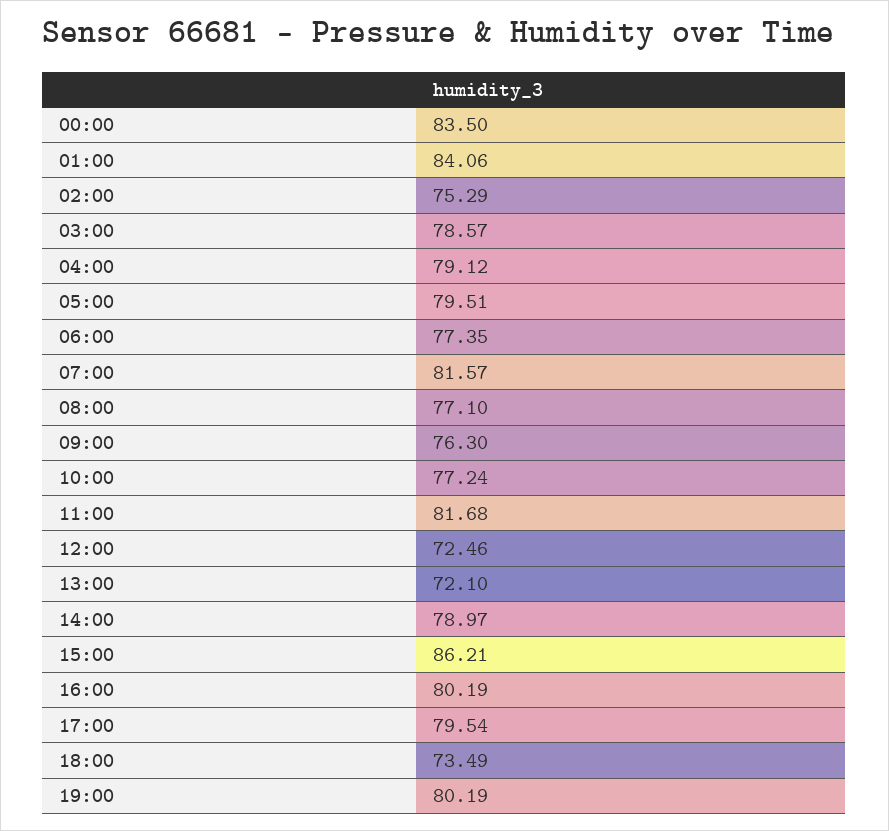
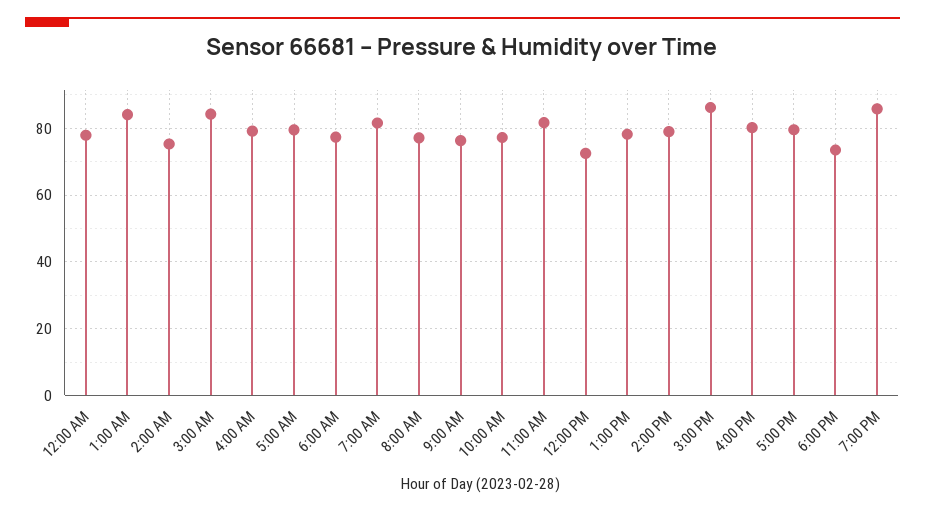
  {
-   "00:00": 83.5,
+   "00:00": 78,
    "01:00": 84.06,
    "02:00": 75.29,
-   "03:00": 78.57,
+   "03:00": 84,
    "04:00": 79.12,
    "05:00": 79.51,
    "06:00": 77.35,
    "07:00": 81.57,
    "08:00": 77.1,
    "09:00": 76.3,
    "10:00": 77.24,
    "11:00": 81.68,
    "12:00": 72.46,
-   "13:00": 72.1,
+   "13:00": 78,
    "14:00": 78.97,
    "15:00": 86.21,
    "16:00": 80.19,
    "17:00": 79.54,
    "18:00": 73.49,
-   "19:00": 80.19
+   "19:00": 86
  }

